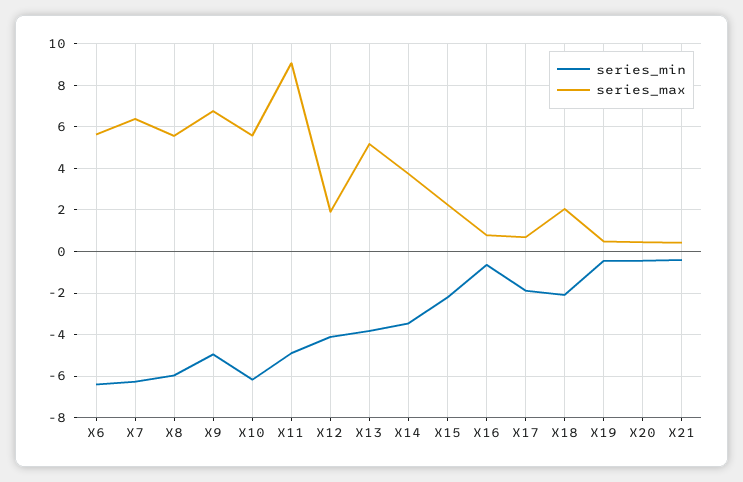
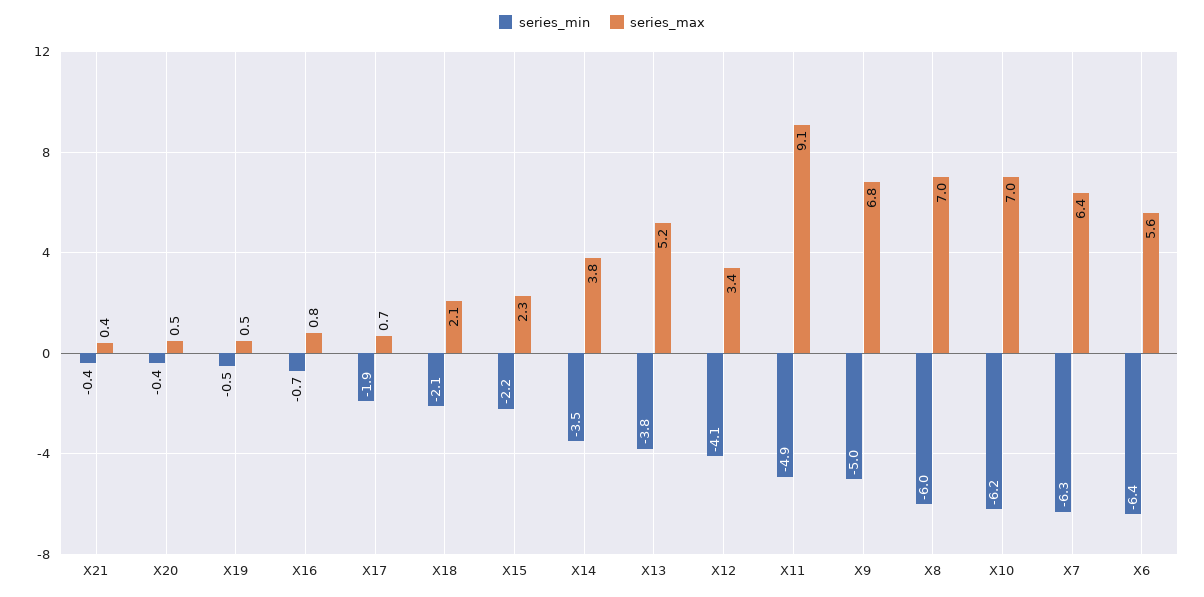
  {
    "series_min": {
      "X6": -6.4,
      "X7": -6.3,
      "X8": -6,
      "X9": -5,
      "X10": -6.2,
      "X11": -4.9,
      "X12": -4.1,
      "X13": -3.8,
      "X14": -3.5,
      "X15": -2.2,
      "X16": -0.7,
      "X17": -1.9,
      "X18": -2.1,
      "X19": -0.5,
      "X20": -0.4,
      "X21": -0.4
    },
    "series_max": {
      "X6": 5.6,
      "X7": 6.4,
-     "X8": 5.5,
+     "X8": 7,
      "X9": 6.8,
-     "X10": 5.5,
+     "X10": 7,
      "X11": 9.1,
-     "X12": 2,
+     "X12": 3.4,
      "X13": 5.2,
      "X14": 3.8,
      "X15": 2.3,
      "X16": 0.8,
      "X17": 0.7,
      "X18": 2.1,
      "X19": 0.5,
      "X20": 0.5,
      "X21": 0.4
    }
  }

